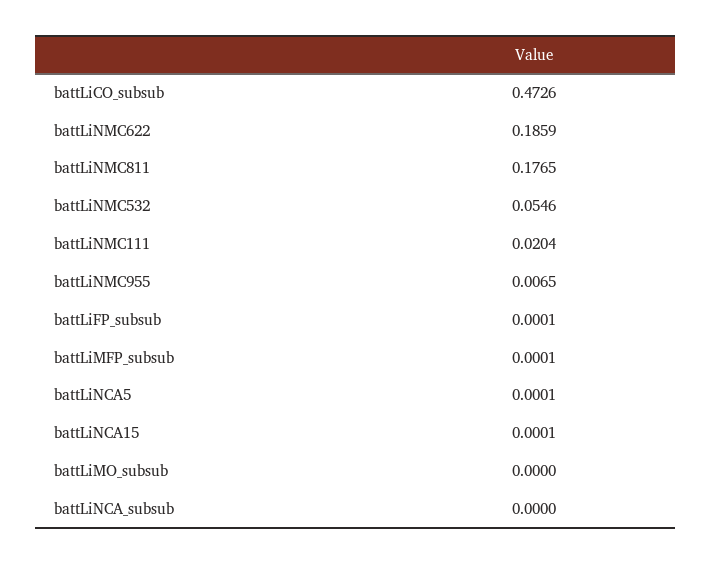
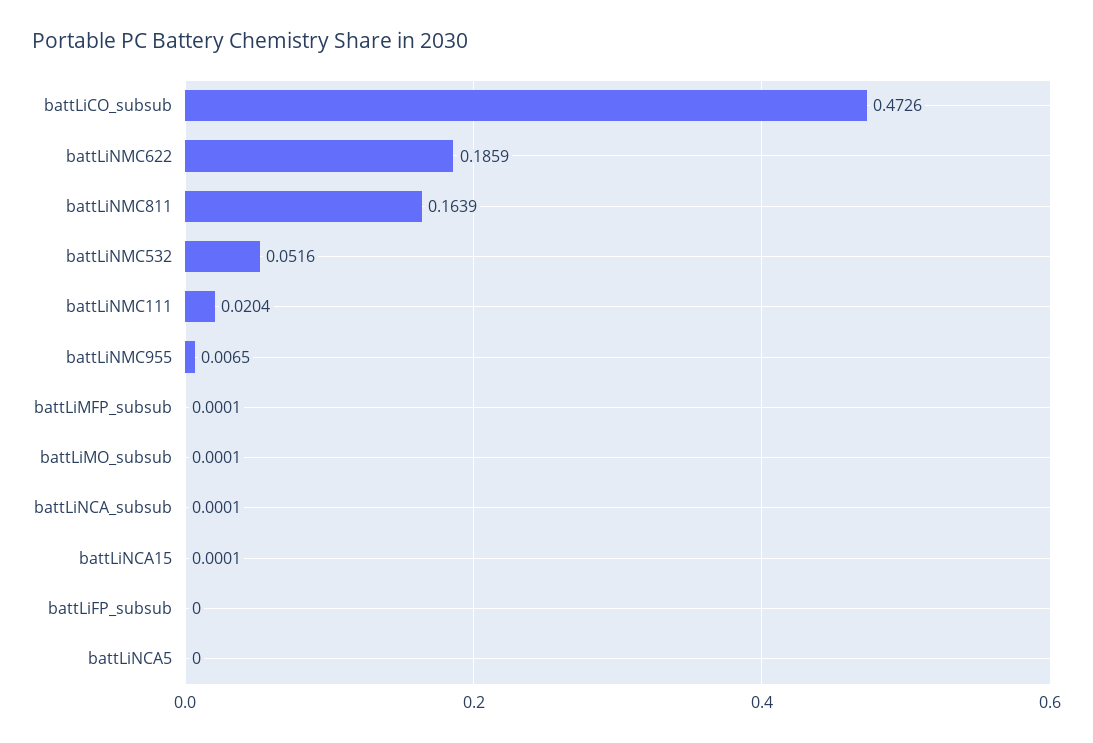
  {
    "battLiCO_subsub": 0.4726,
    "battLiNMC622": 0.1859,
-   "battLiNMC811": 0.1765,
+   "battLiNMC811": 0.1639,
-   "battLiNMC532": 0.0546,
+   "battLiNMC532": 0.0516,
    "battLiNMC111": 0.0204,
    "battLiNMC955": 0.0065,
-   "battLiFP_subsub": 0.0001,
+   "battLiFP_subsub": 0,
    "battLiMFP_subsub": 0.0001,
-   "battLiNCA5": 0.0001,
+   "battLiNCA5": 0,
    "battLiNCA15": 0.0001,
-   "battLiMO_subsub": 0,
+   "battLiMO_subsub": 0.0001,
-   "battLiNCA_subsub": 0
+   "battLiNCA_subsub": 0.0001
  }

